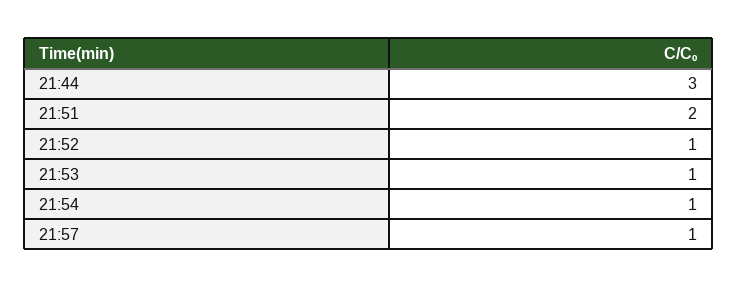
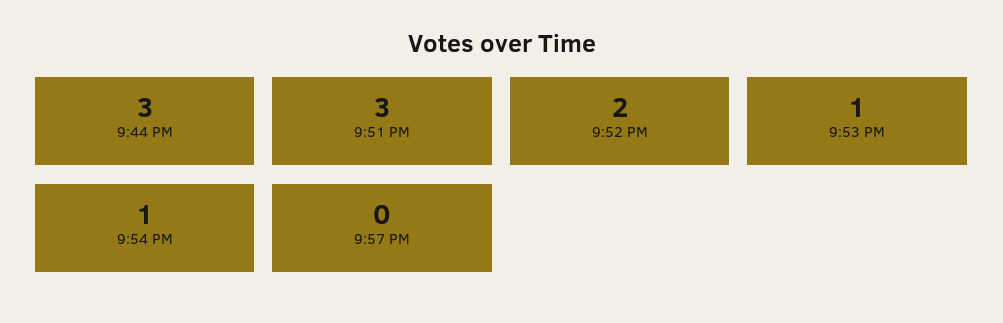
  {
    "21:44": 3,
-   "21:51": 2,
+   "21:51": 3,
-   "21:52": 1,
+   "21:52": 2,
    "21:53": 1,
    "21:54": 1,
-   "21:57": 1
+   "21:57": 0
  }

